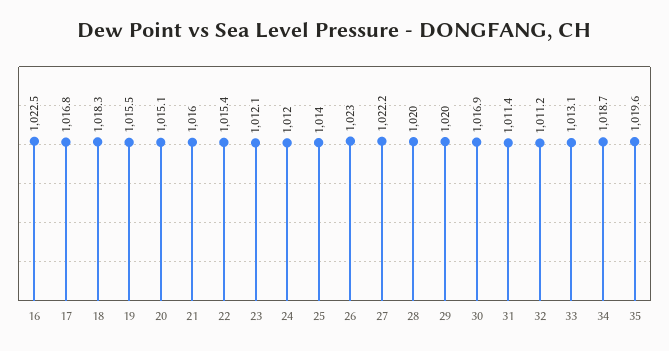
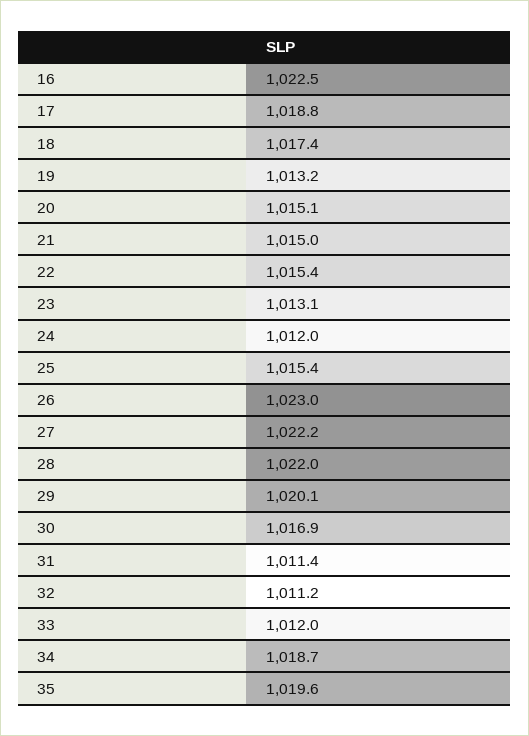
  {
    "16": 1022.5,
-   "17": 1016.8,
+   "17": 1018.8,
-   "18": 1018.3,
+   "18": 1017.4,
-   "19": 1015.5,
+   "19": 1013.2,
    "20": 1015.1,
-   "21": 1016,
+   "21": 1015,
    "22": 1015.4,
-   "23": 1012.1,
+   "23": 1013.1,
    "24": 1012,
-   "25": 1014,
+   "25": 1015.4,
    "26": 1023,
    "27": 1022.2,
-   "28": 1020,
+   "28": 1022,
-   "29": 1020,
+   "29": 1020.1,
    "30": 1016.9,
    "31": 1011.4,
    "32": 1011.2,
-   "33": 1013.1,
+   "33": 1012,
    "34": 1018.7,
    "35": 1019.6
  }

